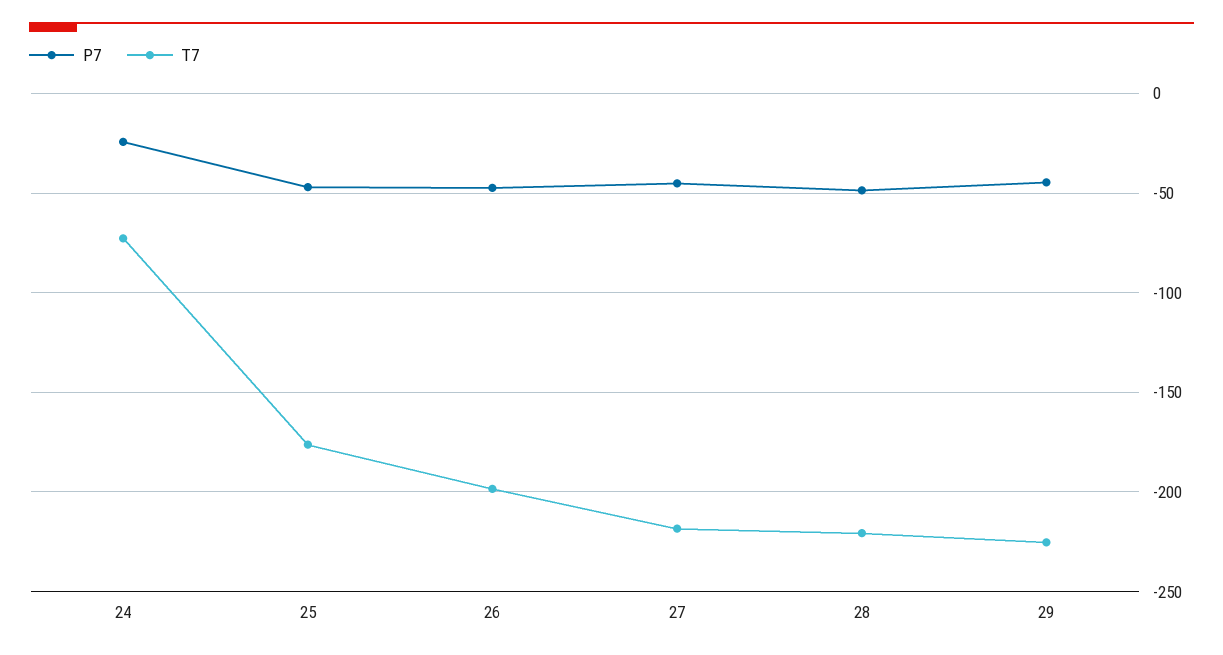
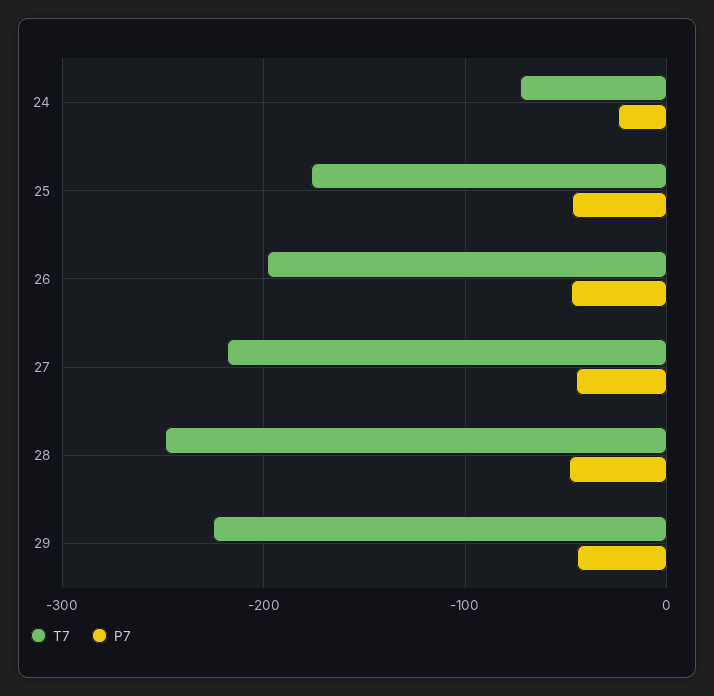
  {
    "P7": {
      "24": -25,
      "25": -45,
      "26": -45,
      "27": -45,
      "28": -50,
      "29": -45
    },
    "T7": {
      "24": -75,
      "25": -175,
      "26": -200,
      "27": -220,
-     "28": -220,
+     "28": -250,
      "29": -225
    }
  }

